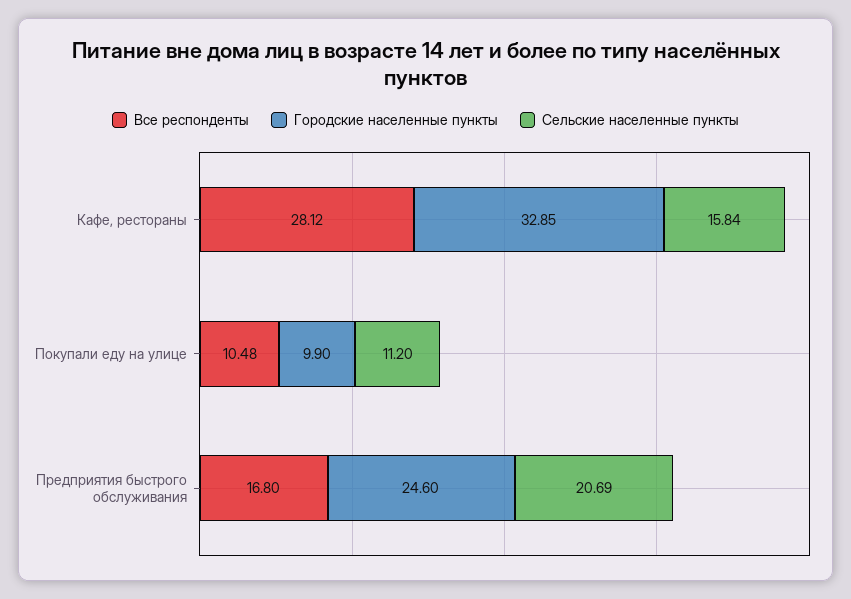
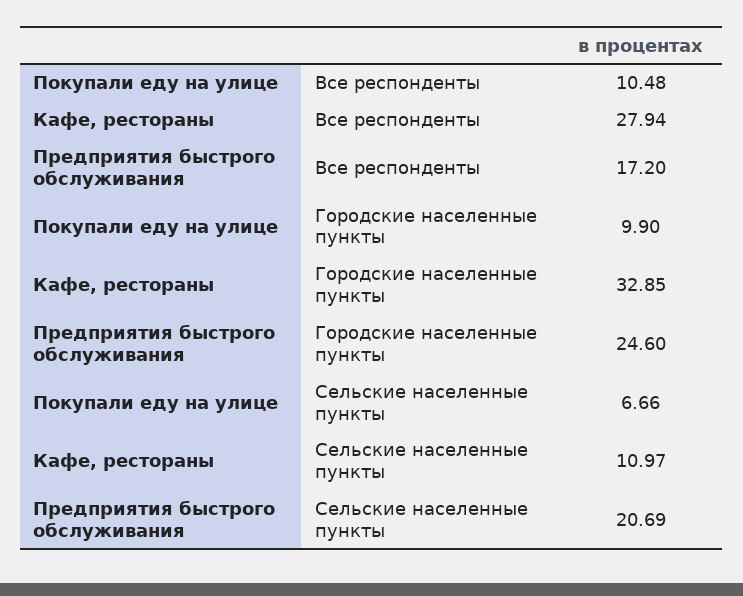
  {
    "Все респонденты": {
-     "Кафе, рестораны": 28.12,
+     "Кафе, рестораны": 27.94,
      "Покупали еду на улице": 10.48,
-     "Предприятия быстрого обслуживания": 16.8
+     "Предприятия быстрого обслуживания": 17.2
    },
    "Городские населенные пункты": {
      "Кафе, рестораны": 32.85,
      "Покупали еду на улице": 9.9,
      "Предприятия быстрого обслуживания": 24.6
    },
    "Сельские населенные пункты": {
-     "Кафе, рестораны": 15.84,
+     "Кафе, рестораны": 10.97,
-     "Покупали еду на улице": 11.2,
+     "Покупали еду на улице": 6.66,
      "Предприятия быстрого обслуживания": 20.69
    }
  }

